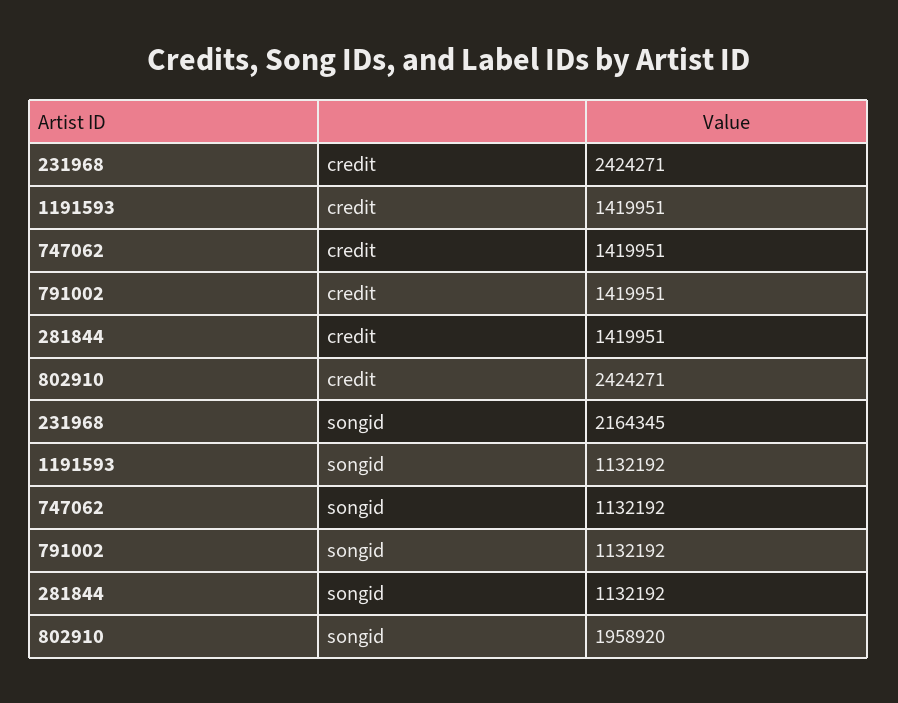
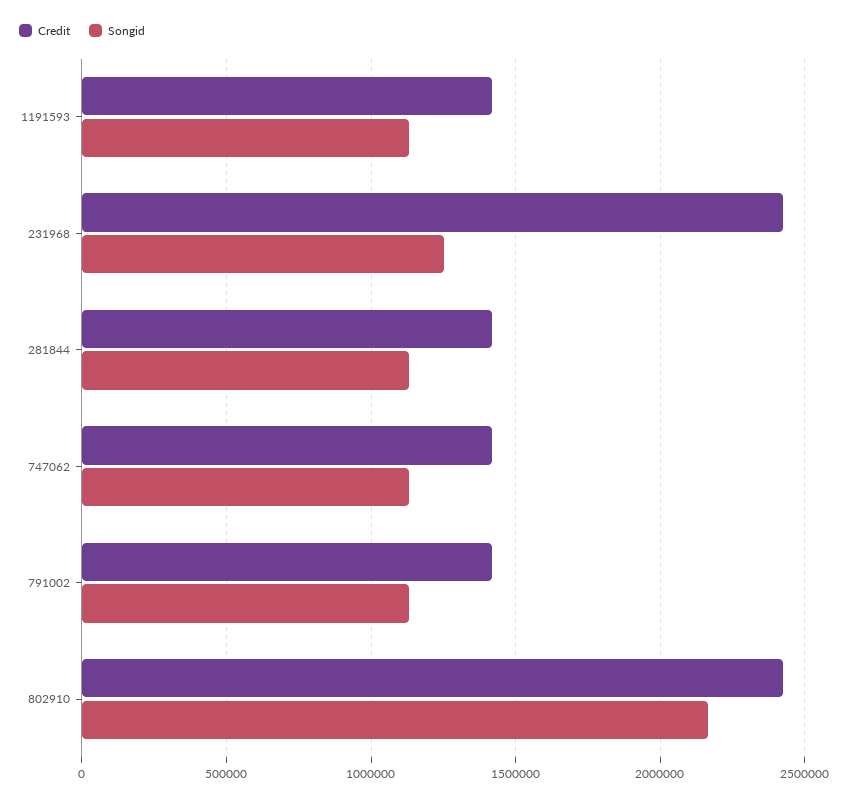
  {
    "credit": {
      "231968": 2424271,
      "1191593": 1419951,
      "747062": 1419951,
      "791002": 1419951,
      "281844": 1419951,
      "802910": 2424271
    },
    "songid": {
-     "231968": 2164345,
+     "231968": 1250000,
      "1191593": 1132192,
      "747062": 1132192,
      "791002": 1132192,
      "281844": 1132192,
-     "802910": 1958920
+     "802910": 2150000
    }
  }

